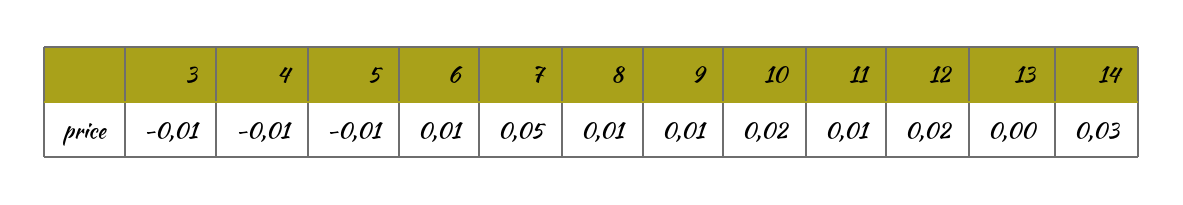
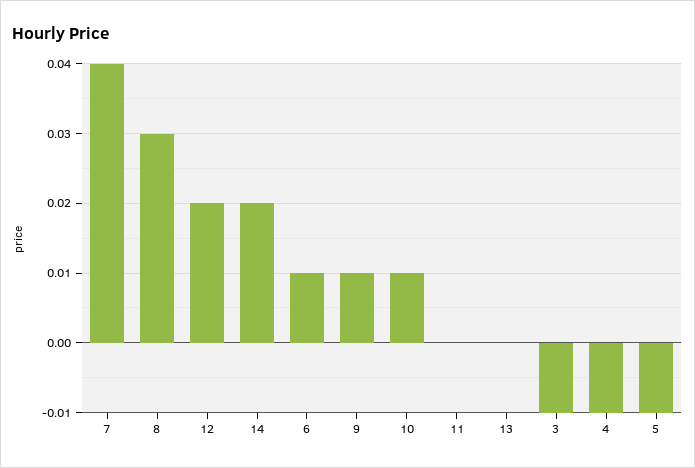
  {
    "3": -0.01,
    "4": -0.01,
    "5": -0.01,
    "6": 0.01,
-   "7": 0.05,
+   "7": 0.04,
-   "8": 0.01,
+   "8": 0.03,
    "9": 0.01,
-   "10": 0.02,
+   "10": 0.01,
-   "11": 0.01,
+   "11": 0,
    "12": 0.02,
    "13": 0,
-   "14": 0.03
+   "14": 0.02
  }

